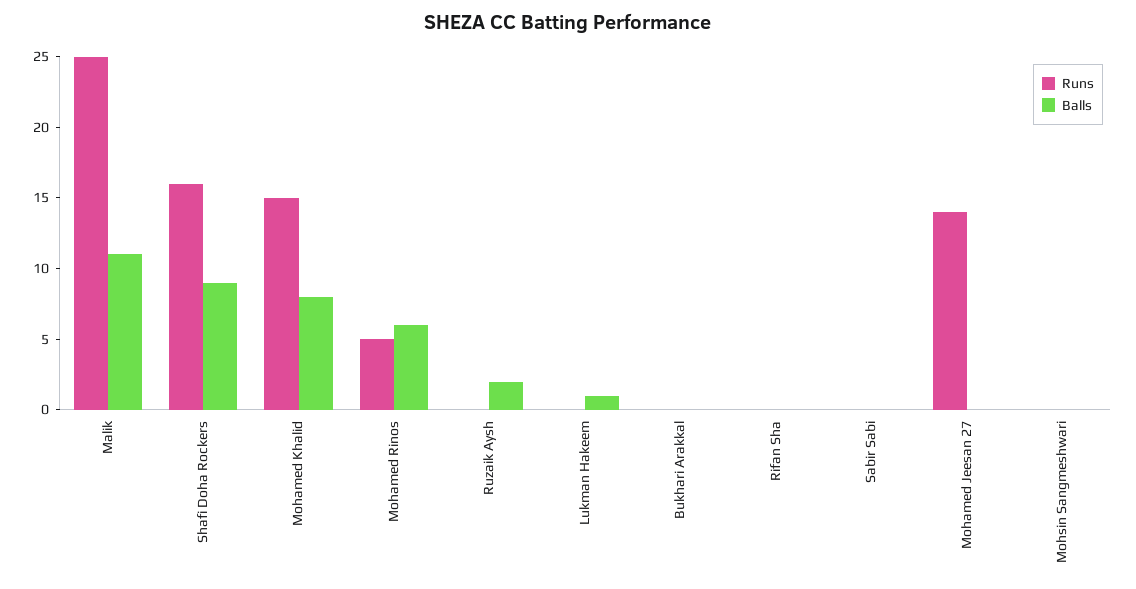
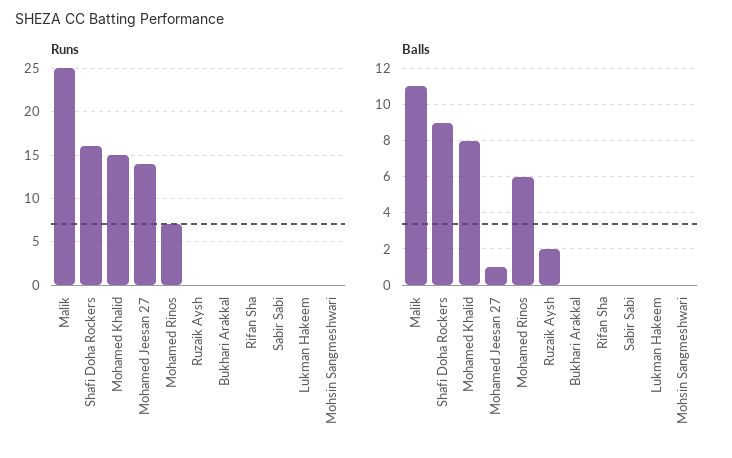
  {
    "Runs": {
      "Malik": 25,
      "Shafi Doha Rockers": 16,
      "Mohamed Khalid": 15,
-     "Mohamed Rinos": 5,
+     "Mohamed Rinos": 7,
      "Ruzaik Aysh": 0,
      "Lukman Hakeem": 0,
      "Bukhari Arakkal": 0,
      "Rifan Sha": 0,
      "Sabir Sabi": 0,
      "Mohamed Jeesan 27": 14,
      "Mohsin Sangmeshwari": 0
    },
    "Balls": {
      "Malik": 11,
      "Shafi Doha Rockers": 9,
      "Mohamed Khalid": 8,
      "Mohamed Rinos": 6,
      "Ruzaik Aysh": 2,
-     "Lukman Hakeem": 1,
+     "Lukman Hakeem": 0,
      "Bukhari Arakkal": 0,
      "Rifan Sha": 0,
      "Sabir Sabi": 0,
-     "Mohamed Jeesan 27": 0,
+     "Mohamed Jeesan 27": 1,
      "Mohsin Sangmeshwari": 0
    }
  }

